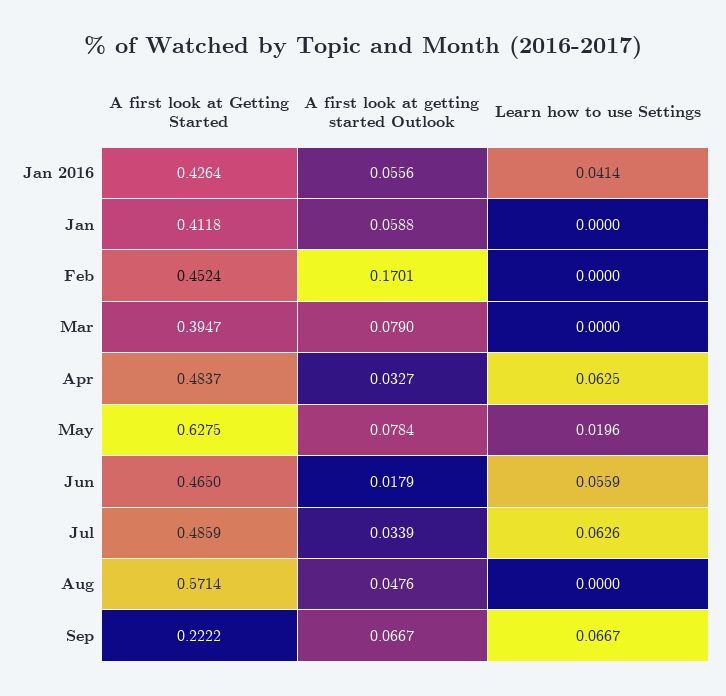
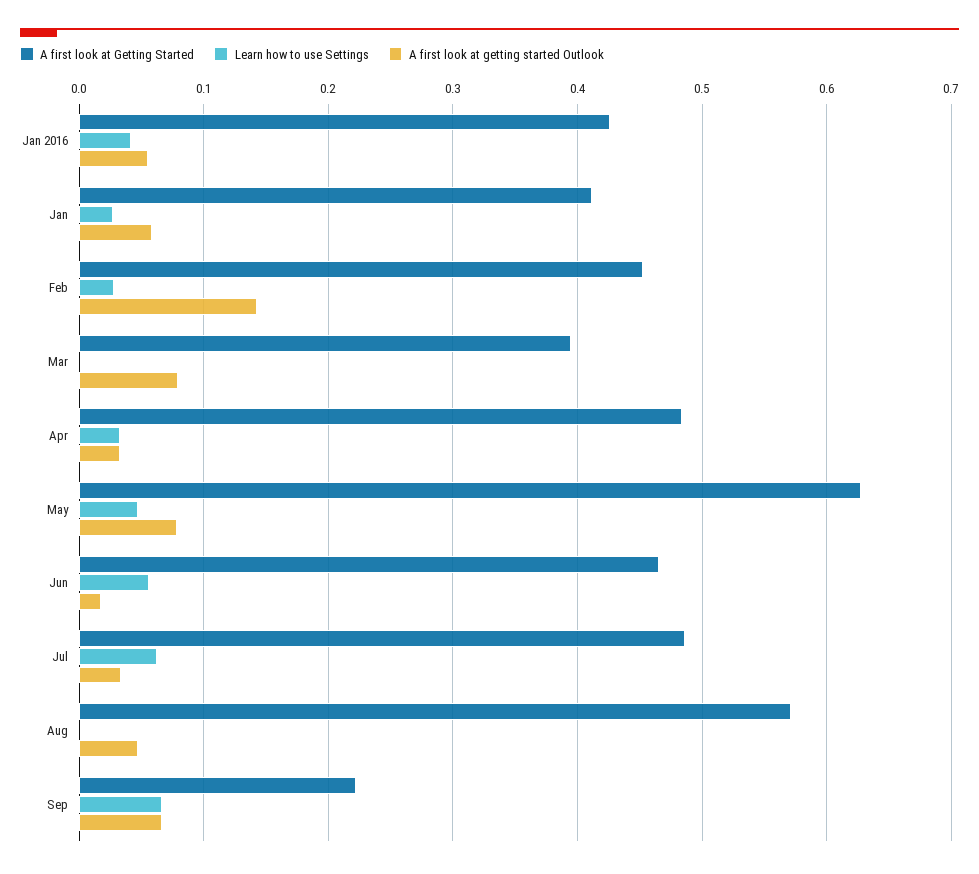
  {
    "A first look at Getting Started": {
      "Jan 2016": 0.4264,
      "Jan": 0.4118,
      "Feb": 0.4524,
      "Mar": 0.3947,
      "Apr": 0.4837,
      "May": 0.6275,
      "Jun": 0.465,
      "Jul": 0.4859,
      "Aug": 0.5714,
      "Sep": 0.2222
    },
    "A first look at getting started Outlook": {
      "Jan 2016": 0.0556,
      "Jan": 0.0588,
-     "Feb": 0.1701,
+     "Feb": 0.14,
      "Mar": 0.079,
      "Apr": 0.0327,
      "May": 0.0784,
      "Jun": 0.0179,
      "Jul": 0.0339,
      "Aug": 0.0476,
      "Sep": 0.0667
    },
    "Learn how to use Settings": {
      "Jan 2016": 0.0414,
-     "Jan": 0,
+     "Jan": 0.03,
-     "Feb": 0,
+     "Feb": 0.03,
      "Mar": 0,
-     "Apr": 0.0625,
+     "Apr": 0.03,
-     "May": 0.0196,
+     "May": 0.05,
      "Jun": 0.0559,
      "Jul": 0.0626,
      "Aug": 0,
      "Sep": 0.0667
    }
  }

